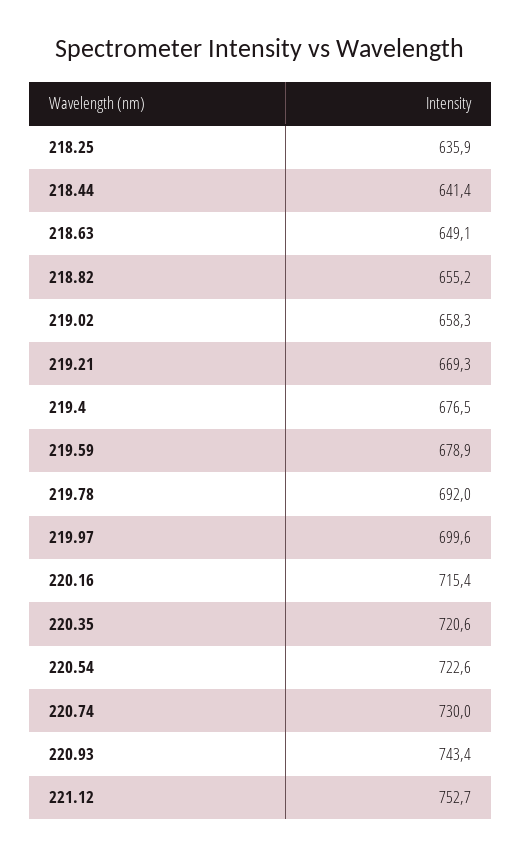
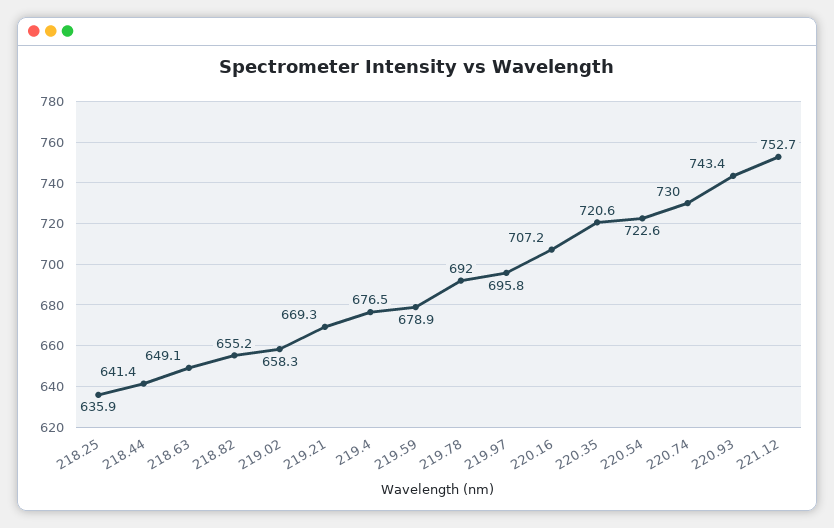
  {
    "218.25": 635.9,
    "218.44": 641.4,
    "218.63": 649.1,
    "218.82": 655.2,
    "219.02": 658.3,
    "219.21": 669.3,
    "219.4": 676.5,
    "219.59": 678.9,
    "219.78": 692,
-   "219.97": 699.6,
+   "219.97": 695.8,
-   "220.16": 715.4,
+   "220.16": 707.2,
    "220.35": 720.6,
    "220.54": 722.6,
    "220.74": 730,
    "220.93": 743.4,
    "221.12": 752.7
  }

